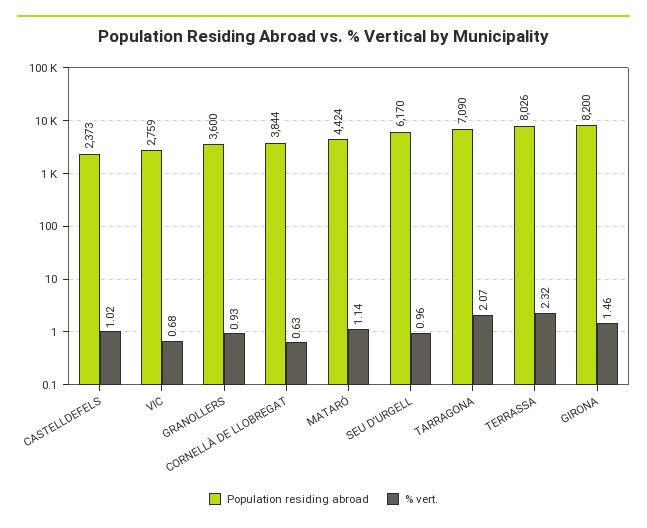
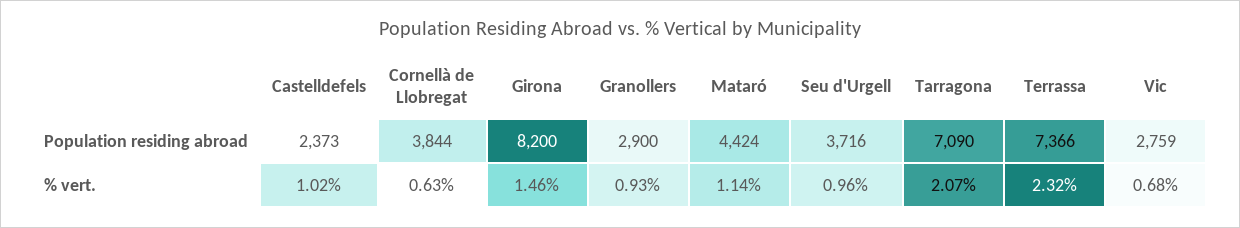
  {
    "Population residing abroad": {
      "CASTELLDEFELS": 2373,
      "VIC": 2759,
-     "GRANOLLERS": 3600,
+     "GRANOLLERS": 2900,
      "CORNELLÀ DE LLOBREGAT": 3844,
      "MATARÓ": 4424,
-     "SEU D'URGELL": 6170,
+     "SEU D'URGELL": 3716,
      "TARRAGONA": 7090,
-     "TERRASSA": 8026,
+     "TERRASSA": 7366,
      "GIRONA": 8200
    },
    "% vert.": {
      "CASTELLDEFELS": 1.02,
      "VIC": 0.68,
      "GRANOLLERS": 0.93,
      "CORNELLÀ DE LLOBREGAT": 0.63,
      "MATARÓ": 1.14,
      "SEU D'URGELL": 0.96,
      "TARRAGONA": 2.07,
      "TERRASSA": 2.32,
      "GIRONA": 1.46
    }
  }

